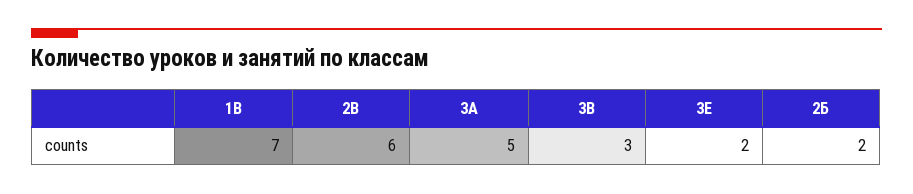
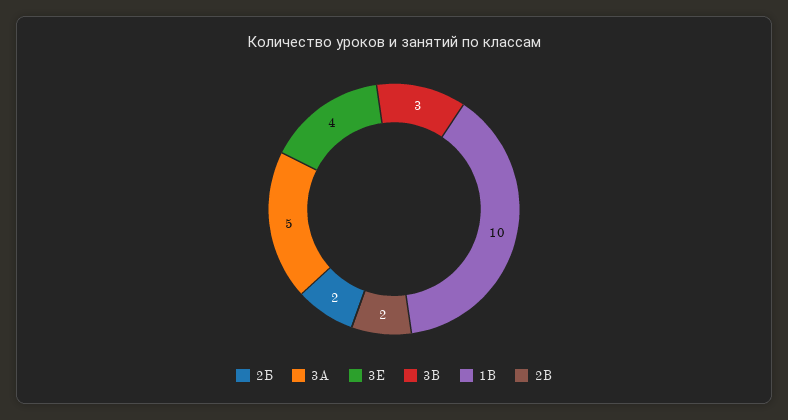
  {
-   "1В": 7,
+   "1В": 10,
-   "2В": 6,
+   "2В": 2,
    "3А": 5,
    "3В": 3,
-   "3Е": 2,
+   "3Е": 4,
    "2Б": 2
  }

